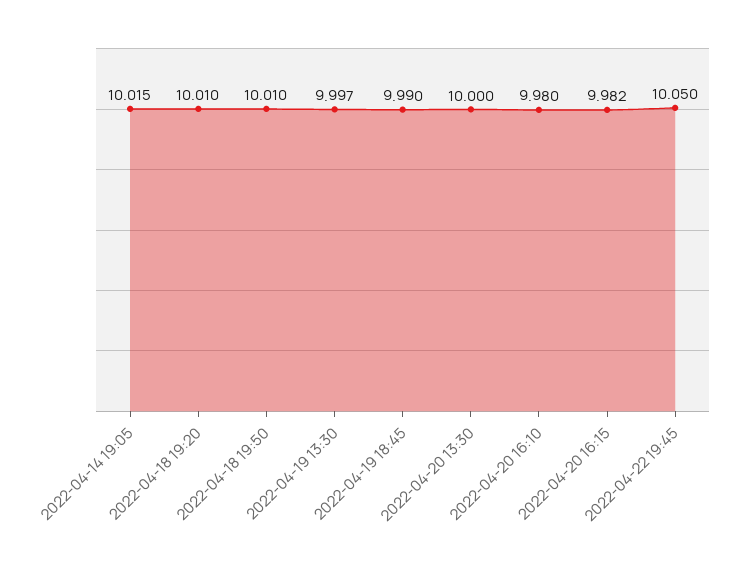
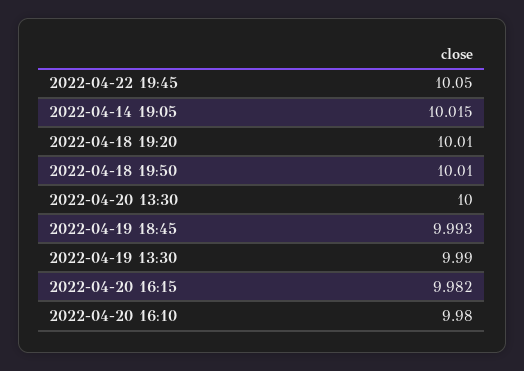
  {
    "2022-04-14 19:05": 10.015,
    "2022-04-18 19:20": 10.01,
    "2022-04-18 19:50": 10.01,
-   "2022-04-19 13:30": 9.997,
+   "2022-04-19 13:30": 9.99,
-   "2022-04-19 18:45": 9.99,
+   "2022-04-19 18:45": 9.993,
    "2022-04-20 13:30": 10,
    "2022-04-20 16:10": 9.98,
    "2022-04-20 16:15": 9.982,
    "2022-04-22 19:45": 10.05
  }

